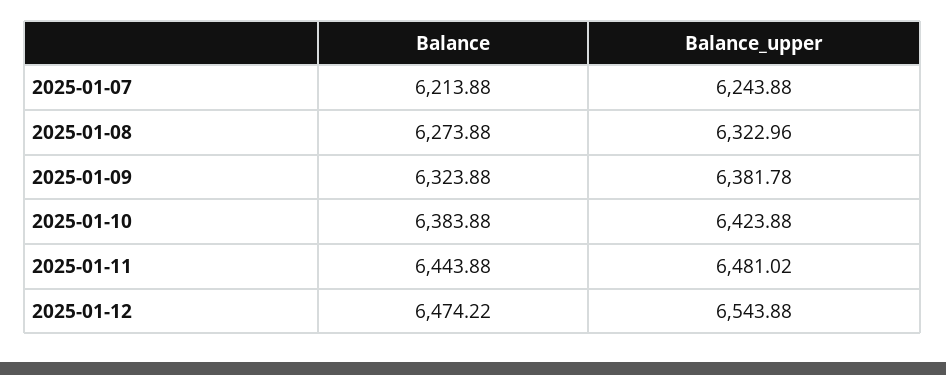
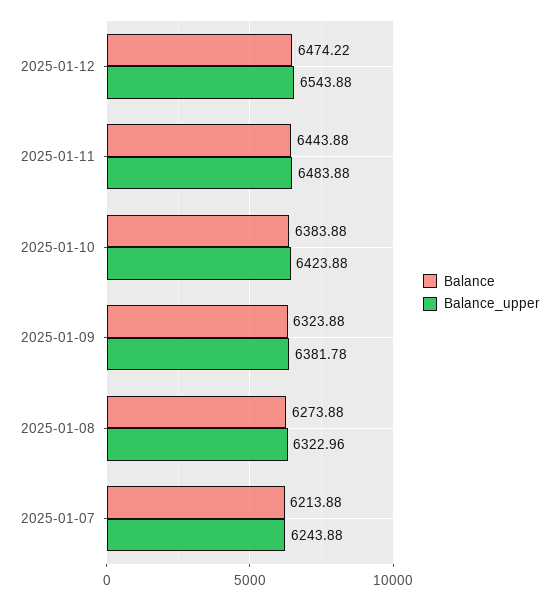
  {
    "Balance": {
      "2025-01-07": 6213.88,
      "2025-01-08": 6273.88,
      "2025-01-09": 6323.88,
      "2025-01-10": 6383.88,
      "2025-01-11": 6443.88,
      "2025-01-12": 6474.22
    },
    "Balance_upper": {
      "2025-01-07": 6243.88,
      "2025-01-08": 6322.96,
      "2025-01-09": 6381.78,
      "2025-01-10": 6423.88,
-     "2025-01-11": 6481.02,
+     "2025-01-11": 6483.88,
      "2025-01-12": 6543.88
    }
  }

